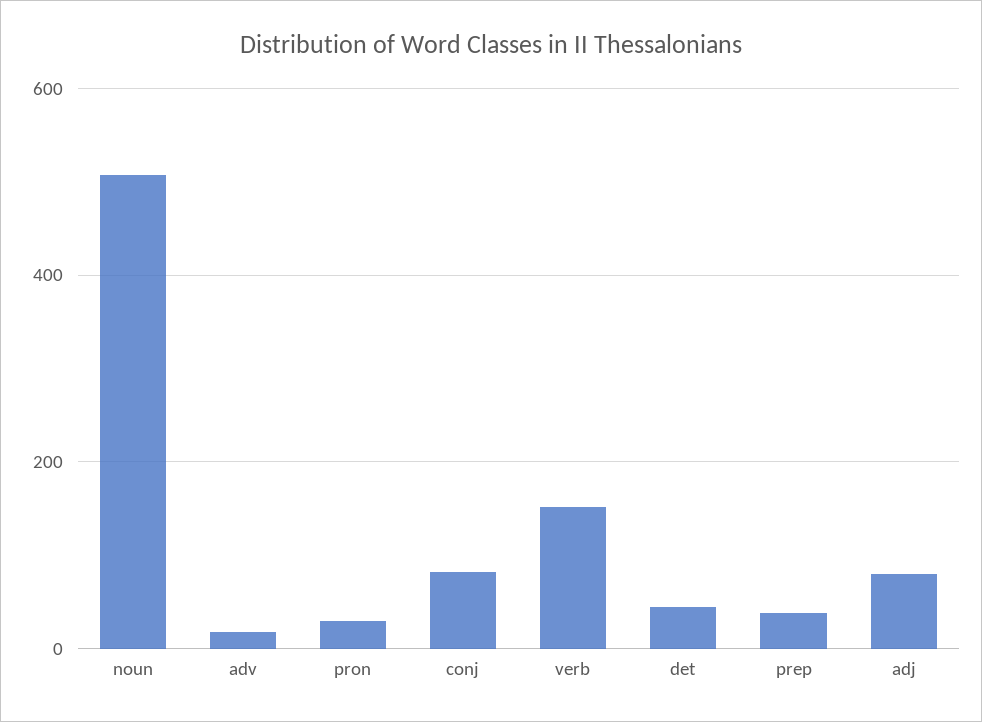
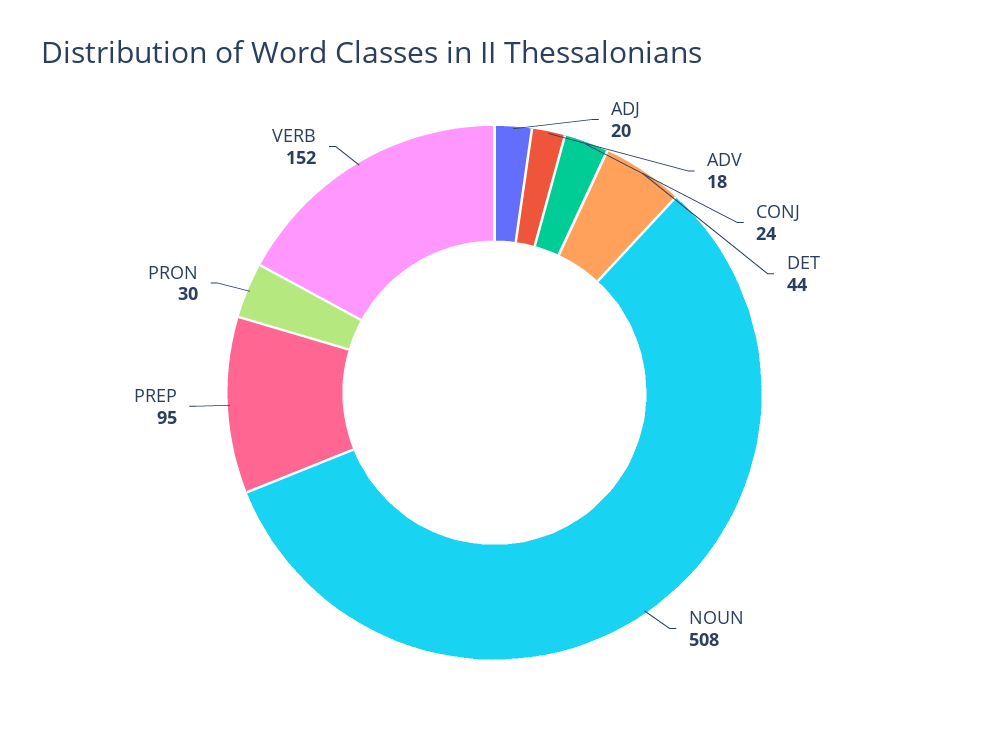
  {
    "noun": 508,
    "adv": 18,
    "pron": 30,
-   "conj": 80,
+   "conj": 24,
    "verb": 152,
    "det": 44,
-   "prep": 40,
+   "prep": 95,
-   "adj": 80
+   "adj": 20
  }

